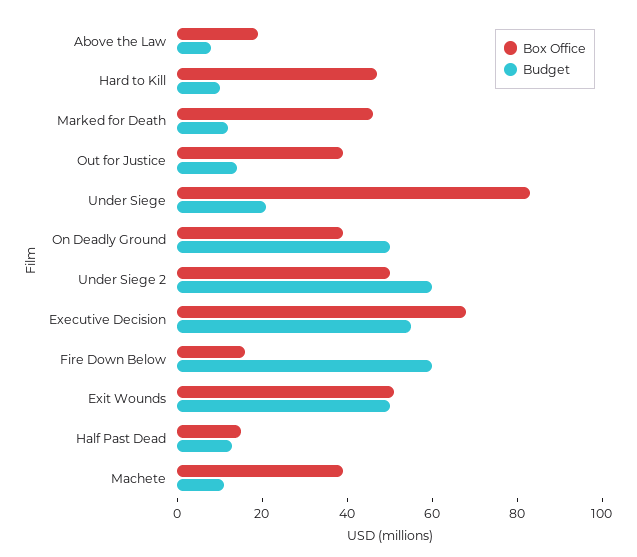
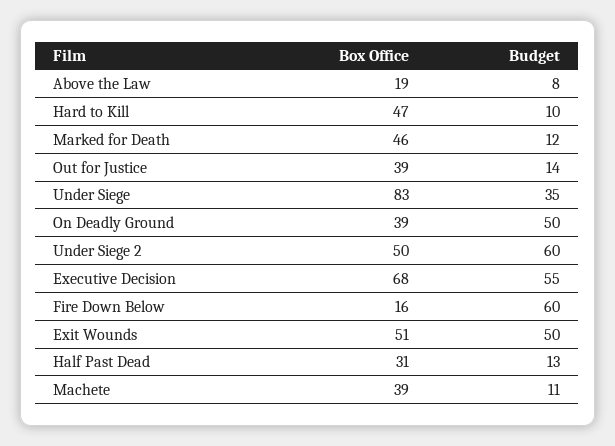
  {
    "Box Office": {
      "Above the Law": 19,
      "Hard to Kill": 47,
      "Marked for Death": 46,
      "Out for Justice": 39,
      "Under Siege": 83,
      "On Deadly Ground": 39,
      "Under Siege 2": 50,
      "Executive Decision": 68,
      "Fire Down Below": 16,
      "Exit Wounds": 51,
-     "Half Past Dead": 15,
+     "Half Past Dead": 31,
      "Machete": 39
    },
    "Budget": {
      "Above the Law": 8,
      "Hard to Kill": 10,
      "Marked for Death": 12,
      "Out for Justice": 14,
-     "Under Siege": 20,
+     "Under Siege": 35,
      "On Deadly Ground": 50,
      "Under Siege 2": 60,
      "Executive Decision": 55,
      "Fire Down Below": 60,
      "Exit Wounds": 50,
      "Half Past Dead": 13,
      "Machete": 11
    }
  }

